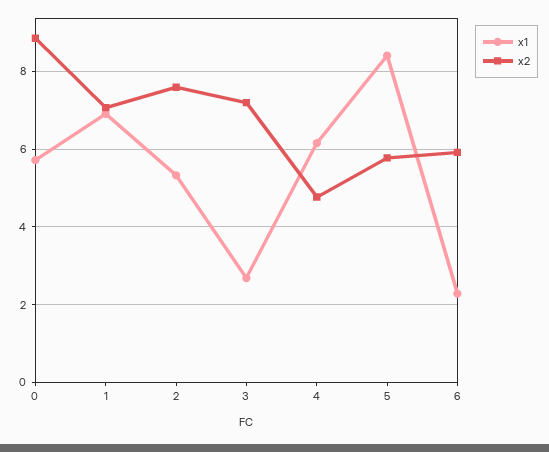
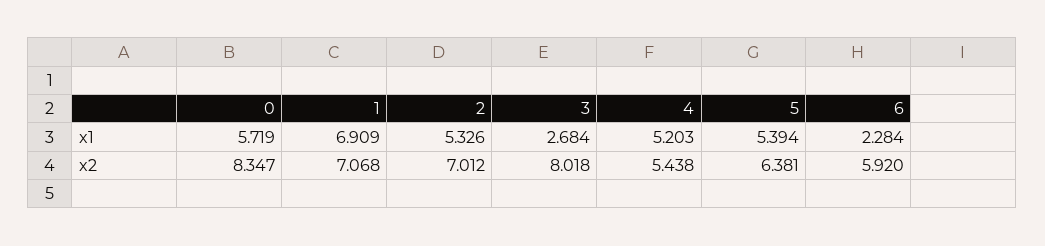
  {
    "x1": {
      "0": 5.719,
      "1": 6.909,
      "2": 5.326,
      "3": 2.684,
-     "4": 6.2,
+     "4": 5.203,
-     "5": 8.4,
+     "5": 5.394,
      "6": 2.284
    },
    "x2": {
-     "0": 8.8,
+     "0": 8.347,
      "1": 7.068,
-     "2": 7.6,
+     "2": 7.012,
-     "3": 7.2,
+     "3": 8.018,
-     "4": 4.8,
+     "4": 5.438,
-     "5": 5.8,
+     "5": 6.381,
      "6": 5.92
    }
  }

